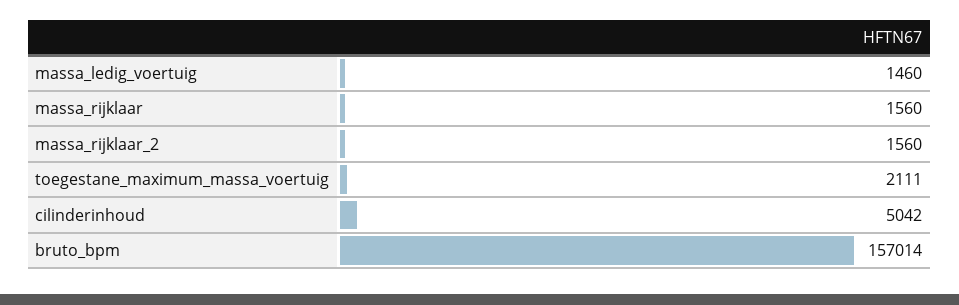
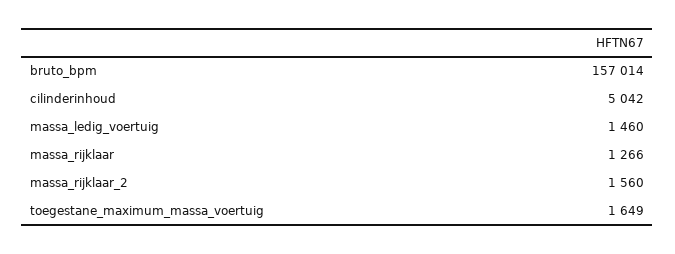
  {
    "massa_ledig_voertuig": 1460,
-   "massa_rijklaar": 1560,
+   "massa_rijklaar": 1266,
    "massa_rijklaar_2": 1560,
-   "toegestane_maximum_massa_voertuig": 2111,
+   "toegestane_maximum_massa_voertuig": 1649,
    "cilinderinhoud": 5042,
    "bruto_bpm": 157014
  }

